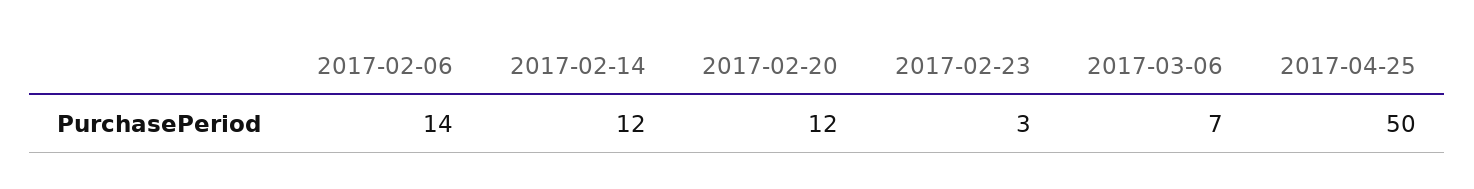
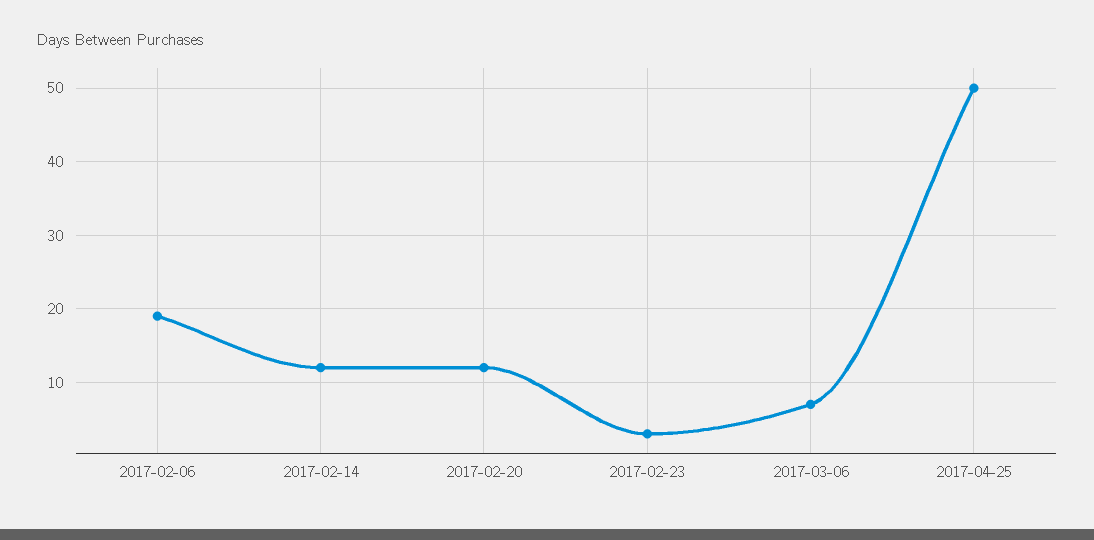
  {
-   "2017-02-06": 14,
+   "2017-02-06": 19,
    "2017-02-14": 12,
    "2017-02-20": 12,
    "2017-02-23": 3,
    "2017-03-06": 7,
    "2017-04-25": 50
  }

